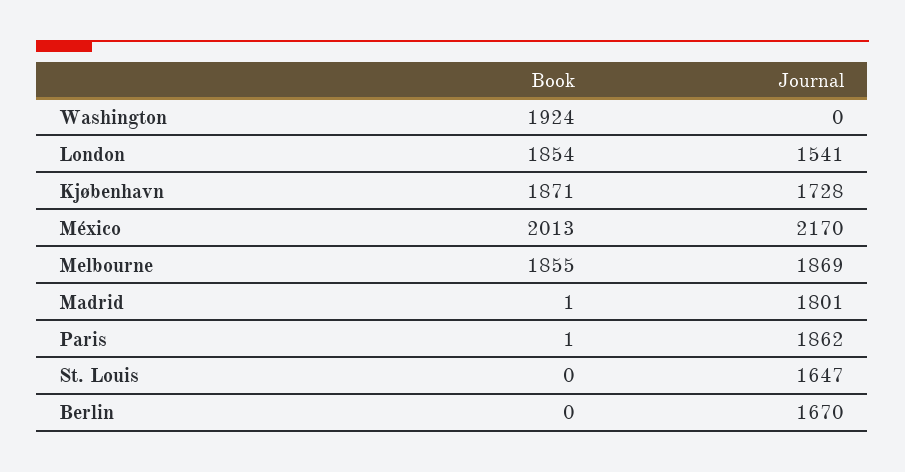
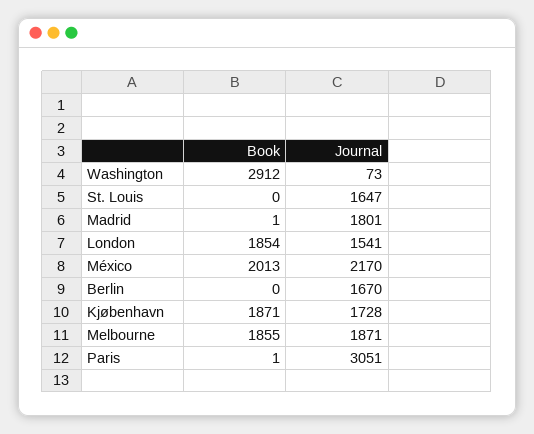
  {
    "Book": {
-     "Washington": 1924,
+     "Washington": 2912,
      "London": 1854,
      "Kjøbenhavn": 1871,
      "México": 2013,
      "Melbourne": 1855,
      "Madrid": 1,
      "Paris": 1,
      "St. Louis": 0,
      "Berlin": 0
    },
    "Journal": {
-     "Washington": 0,
+     "Washington": 73,
      "London": 1541,
      "Kjøbenhavn": 1728,
      "México": 2170,
-     "Melbourne": 1869,
+     "Melbourne": 1871,
      "Madrid": 1801,
-     "Paris": 1862,
+     "Paris": 3051,
      "St. Louis": 1647,
      "Berlin": 1670
    }
  }

